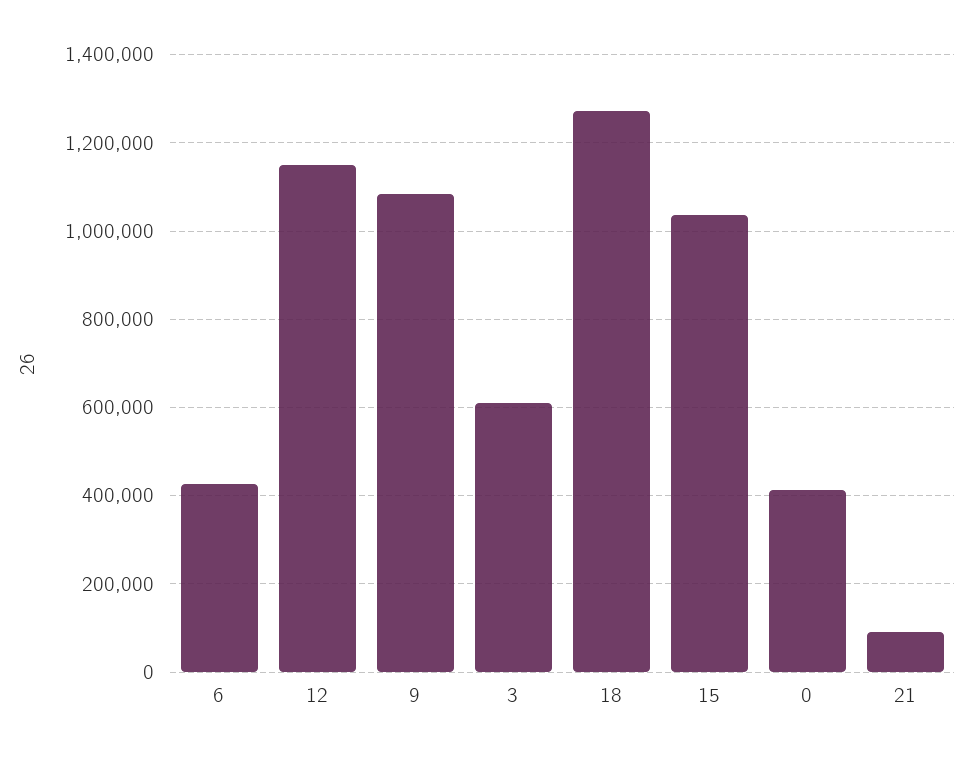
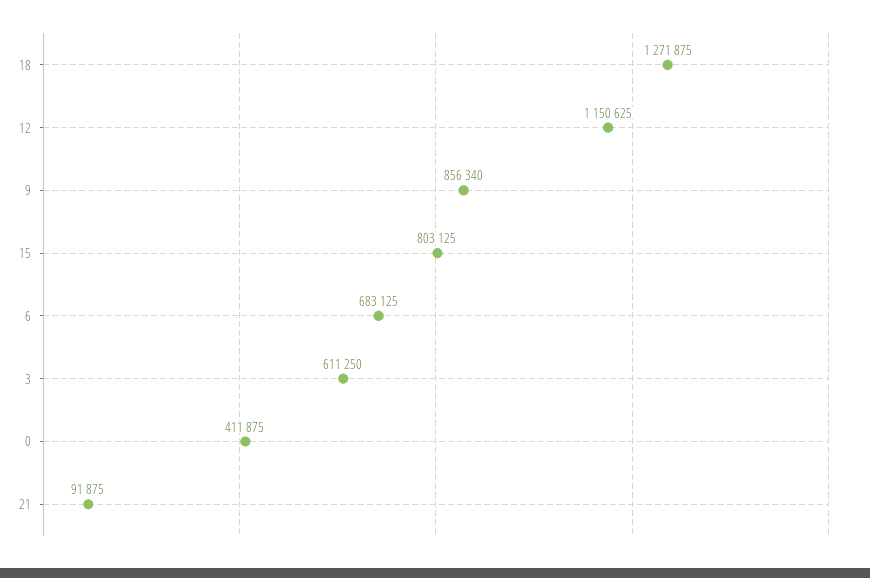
  {
-   "6": 420000,
+   "6": 683125,
    "12": 1150625,
-   "9": 1080000,
+   "9": 856340,
    "3": 611250,
    "18": 1271875,
-   "15": 1040000,
+   "15": 803125,
    "0": 411875,
    "21": 91875
  }

